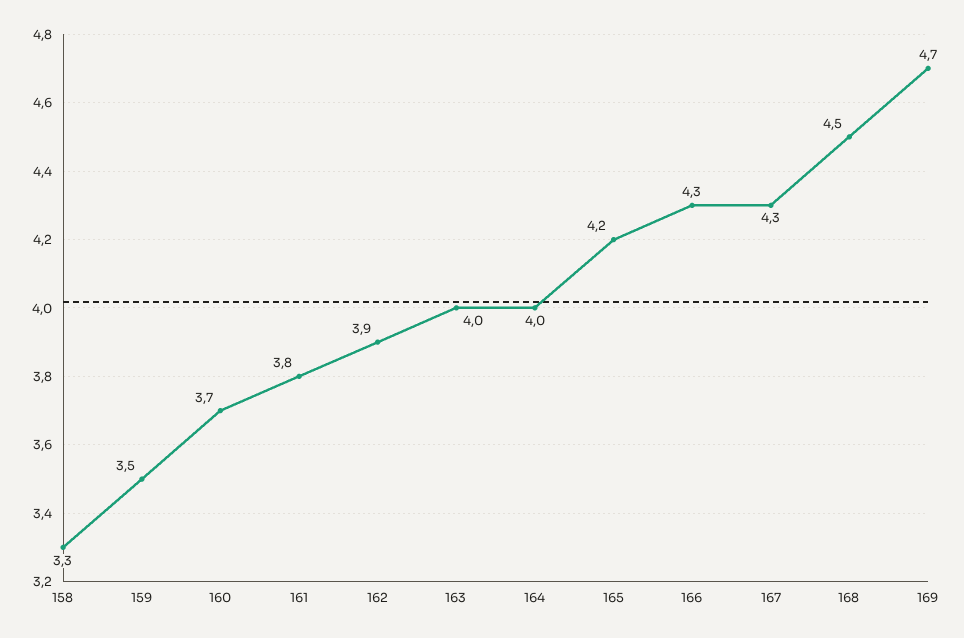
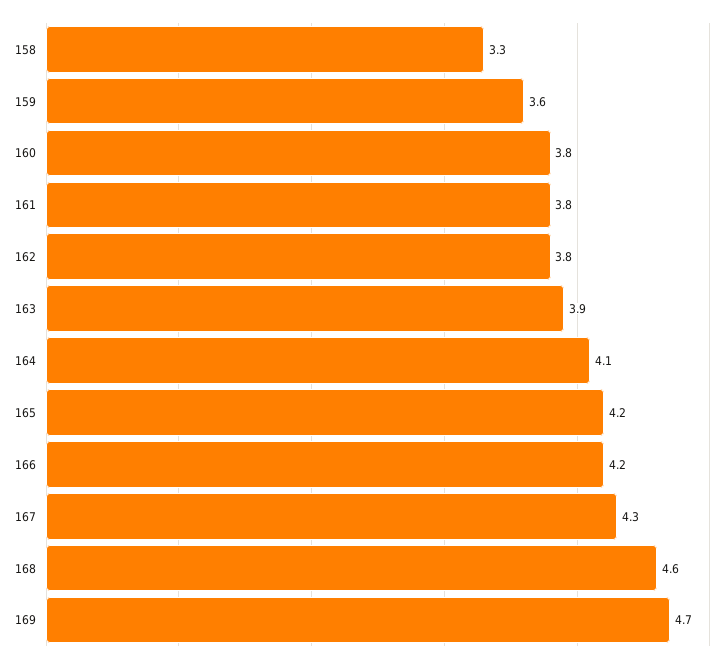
  {
    "158": 3.3,
-   "159": 3.5,
+   "159": 3.6,
-   "160": 3.7,
+   "160": 3.8,
    "161": 3.8,
-   "162": 3.9,
+   "162": 3.8,
-   "163": 4,
+   "163": 3.9,
-   "164": 4,
+   "164": 4.1,
    "165": 4.2,
-   "166": 4.3,
+   "166": 4.2,
    "167": 4.3,
-   "168": 4.5,
+   "168": 4.6,
    "169": 4.7
  }

